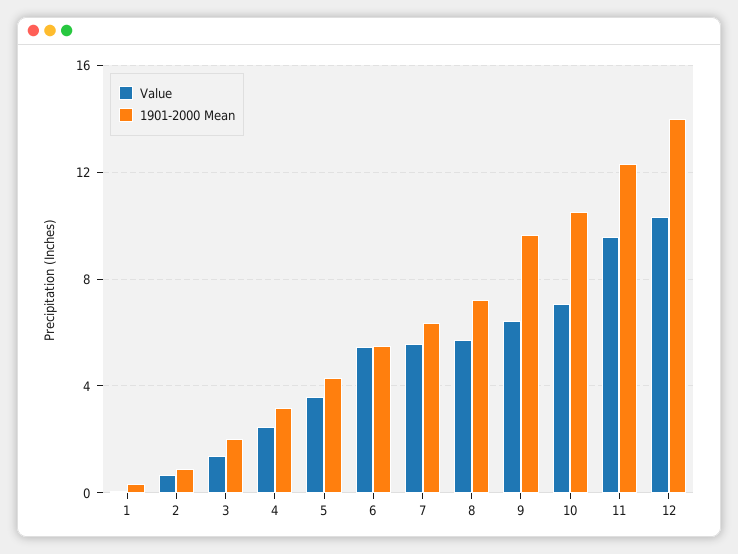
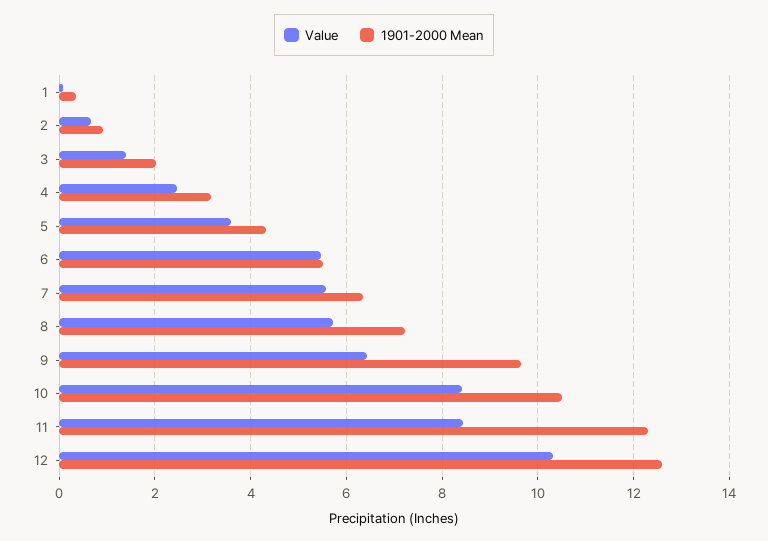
  {
    "Value": {
      "1": 0,
      "2": 0.6,
      "3": 1.4,
      "4": 2.4,
      "5": 3.6,
      "6": 5.4,
      "7": 5.6,
      "8": 5.8,
      "9": 6.4,
-     "10": 7,
+     "10": 8.4,
-     "11": 9.5,
+     "11": 8.4,
      "12": 10.4
    },
    "1901-2000 Mean": {
      "1": 0.4,
      "2": 1,
      "3": 2,
      "4": 3.2,
      "5": 4.4,
      "6": 5.6,
      "7": 6.4,
      "8": 7.2,
      "9": 9.6,
      "10": 10.6,
      "11": 12.4,
-     "12": 14
+     "12": 12.6
    }
  }

